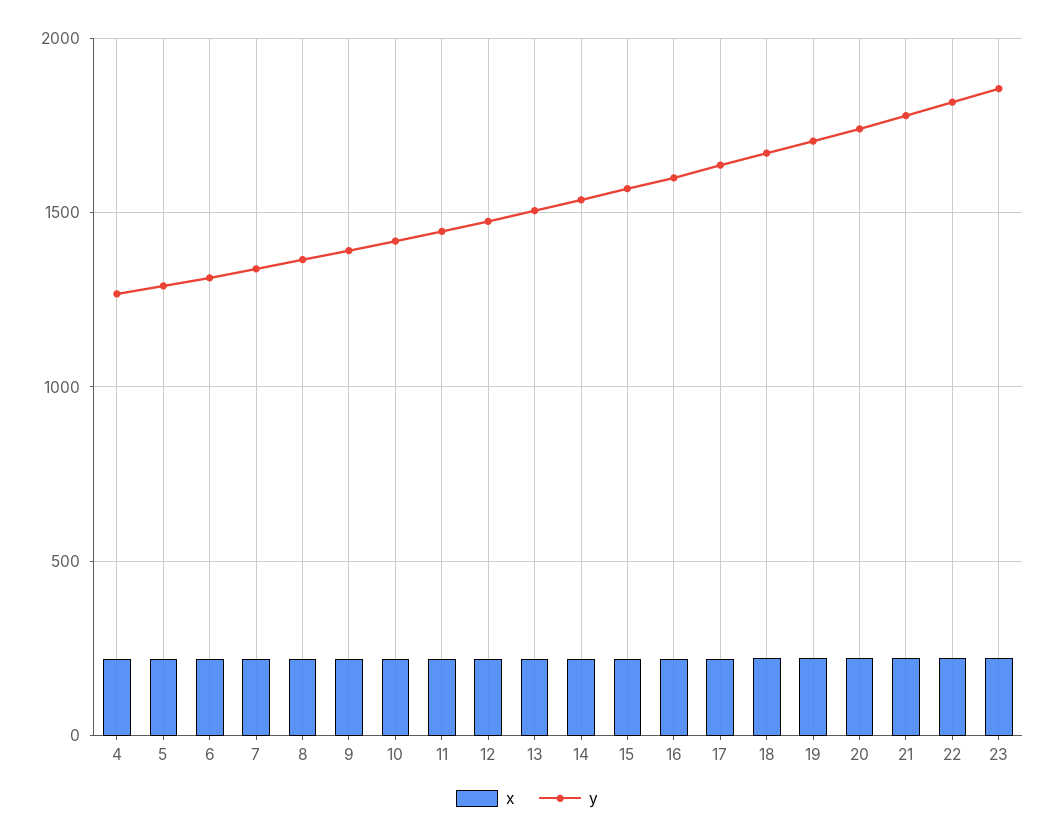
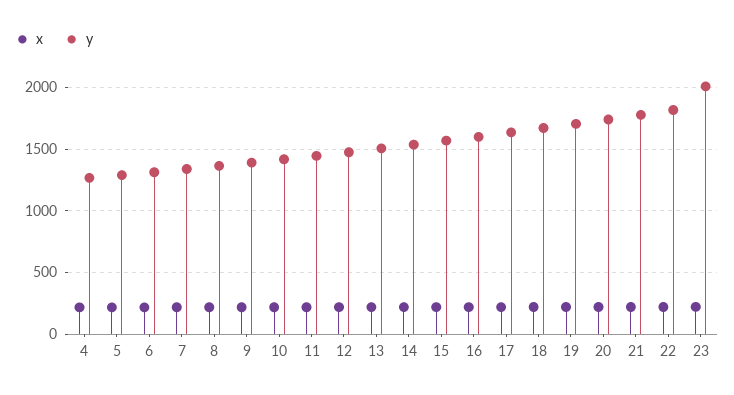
  {
    "x": {
      "4": 200,
      "5": 200,
      "6": 200,
      "7": 200,
      "8": 200,
      "9": 200,
      "10": 200,
      "11": 200,
      "12": 200,
      "13": 200,
      "14": 200,
      "15": 200,
      "16": 200,
      "17": 200,
      "18": 200,
      "19": 200,
      "20": 200,
      "21": 200,
      "22": 200,
      "23": 200
    },
    "y": {
      "4": 1250,
      "5": 1300,
      "6": 1300,
      "7": 1350,
      "8": 1350,
      "9": 1400,
      "10": 1400,
      "11": 1450,
      "12": 1500,
      "13": 1500,
      "14": 1550,
      "15": 1550,
      "16": 1600,
      "17": 1650,
      "18": 1650,
      "19": 1700,
      "20": 1750,
      "21": 1800,
      "22": 1800,
-     "23": 1850
+     "23": 2000
    }
  }

